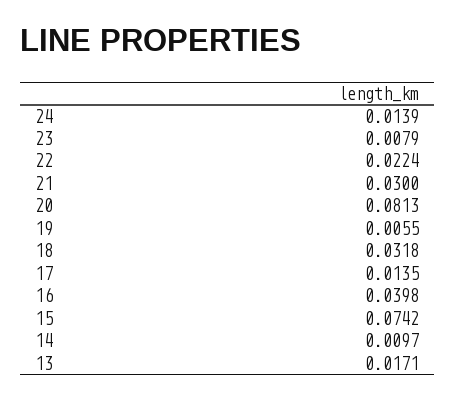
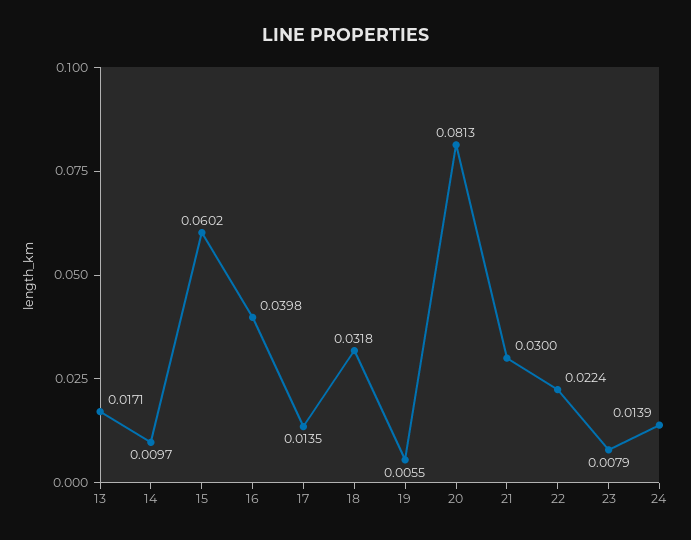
  {
    "24": 0.0139,
    "23": 0.0079,
    "22": 0.0224,
    "21": 0.03,
    "20": 0.0813,
    "19": 0.0055,
    "18": 0.0318,
    "17": 0.0135,
    "16": 0.0398,
-   "15": 0.0742,
+   "15": 0.0602,
    "14": 0.0097,
    "13": 0.0171
  }

